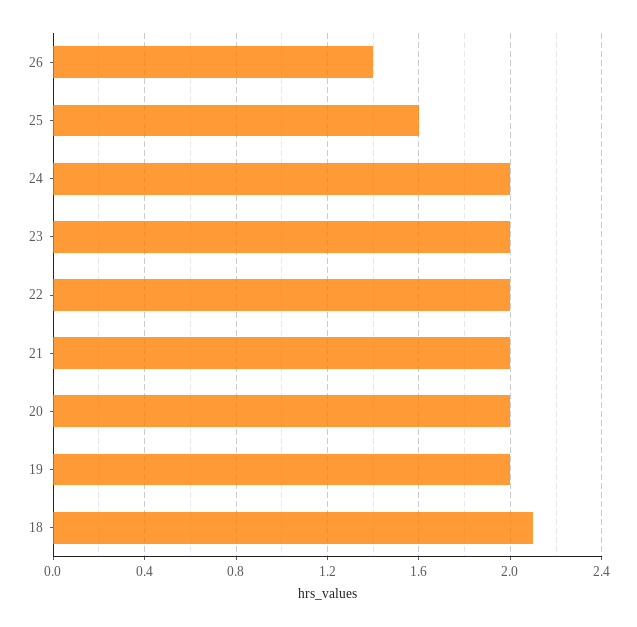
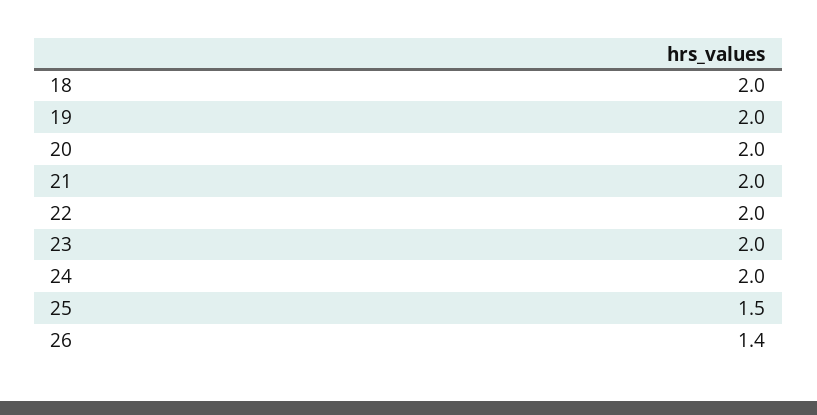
  {
    "26": 1.4,
-   "25": 1.6,
+   "25": 1.5,
    "24": 2,
    "23": 2,
    "22": 2,
    "21": 2,
    "20": 2,
    "19": 2,
-   "18": 2.1
+   "18": 2
  }

